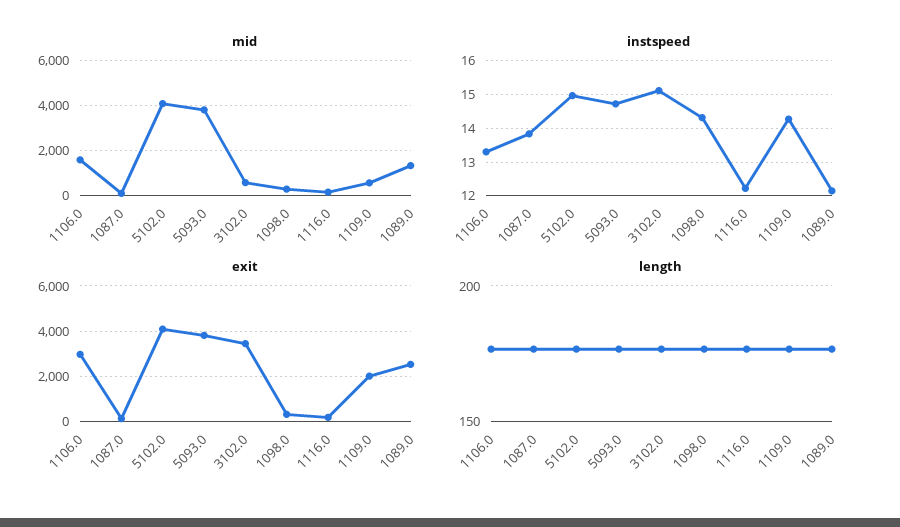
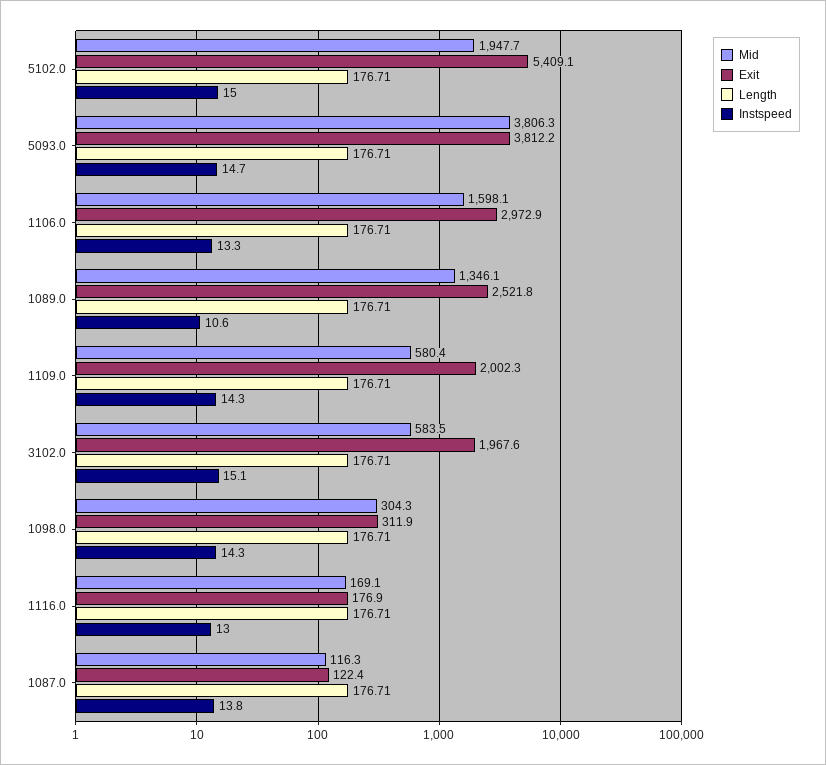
  {
    "mid": {
      "1106.0": 1598.1,
      "1087.0": 116.3,
-     "5102.0": 4000,
+     "5102.0": 1947.7,
      "5093.0": 3806.3,
      "3102.0": 583.5,
      "1098.0": 304.3,
      "1116.0": 169.1,
      "1109.0": 580.4,
      "1089.0": 1346.1
    },
    "instspeed": {
      "1106.0": 13.3,
      "1087.0": 13.8,
      "5102.0": 15,
      "5093.0": 14.7,
      "3102.0": 15.1,
      "1098.0": 14.3,
-     "1116.0": 12.2,
+     "1116.0": 13,
      "1109.0": 14.3,
-     "1089.0": 12.2
+     "1089.0": 10.6
    },
    "exit": {
      "1106.0": 2972.9,
      "1087.0": 122.4,
-     "5102.0": 4000,
+     "5102.0": 5409.1,
      "5093.0": 3812.2,
-     "3102.0": 3500,
+     "3102.0": 1967.6,
      "1098.0": 311.9,
      "1116.0": 176.9,
      "1109.0": 2002.3,
      "1089.0": 2521.8
    },
    "length": {
      "1106.0": 176.71,
      "1087.0": 176.71,
      "5102.0": 176.71,
      "5093.0": 176.71,
      "3102.0": 176.71,
      "1098.0": 176.71,
      "1116.0": 176.71,
      "1109.0": 176.71,
      "1089.0": 176.71
    }
  }

